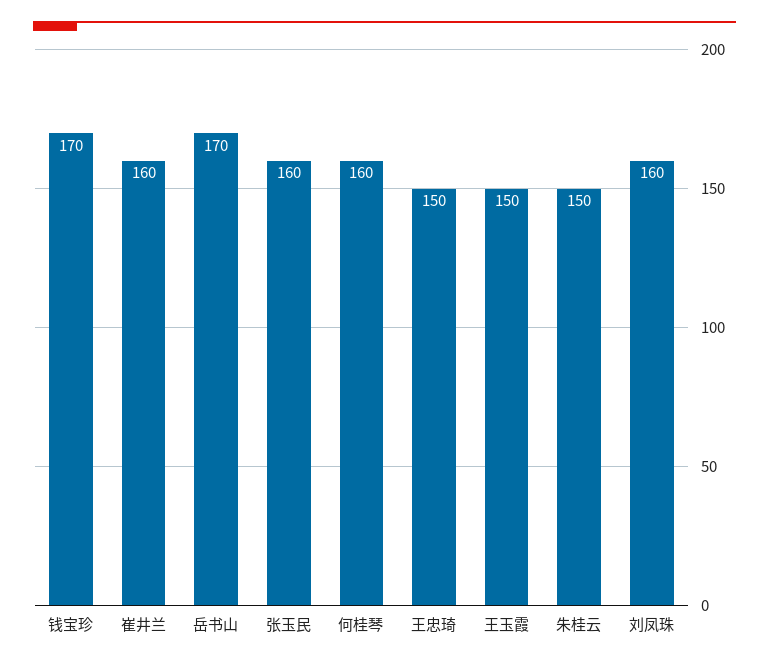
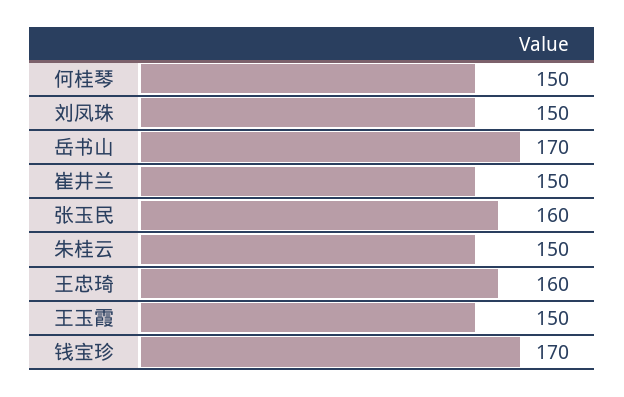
  {
    "钱宝珍": 170,
-   "崔井兰": 160,
+   "崔井兰": 150,
    "岳书山": 170,
    "张玉民": 160,
-   "何桂琴": 160,
+   "何桂琴": 150,
-   "王忠琦": 150,
+   "王忠琦": 160,
    "王玉霞": 150,
    "朱桂云": 150,
-   "刘凤珠": 160
+   "刘凤珠": 150
  }

